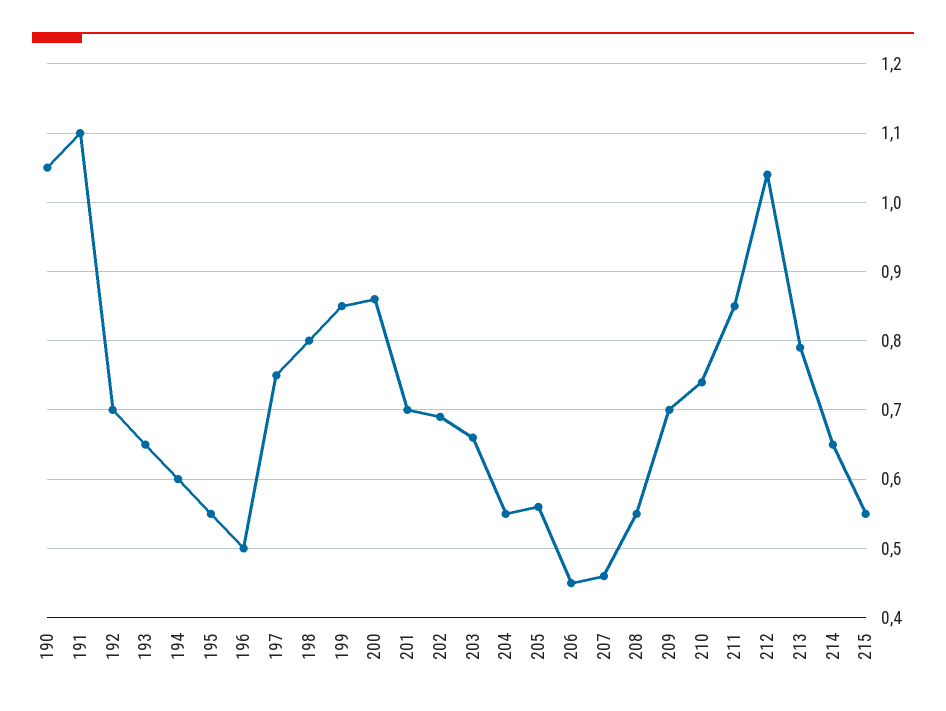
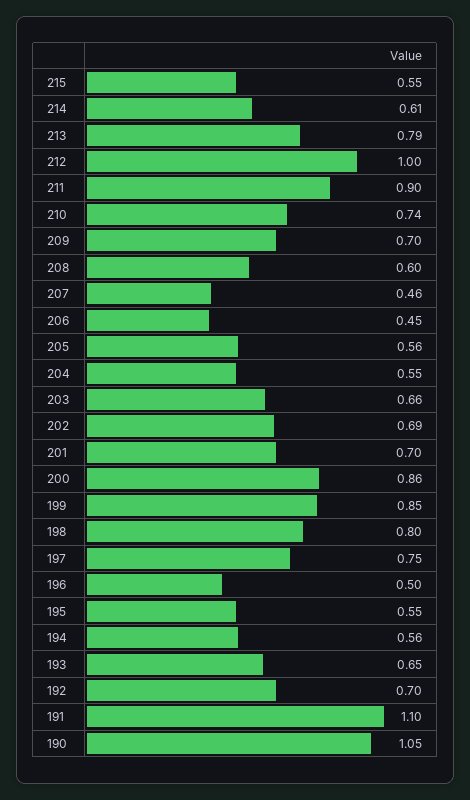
  {
    "190": 1.05,
    "191": 1.1,
    "192": 0.7,
    "193": 0.65,
-   "194": 0.6,
+   "194": 0.56,
    "195": 0.55,
    "196": 0.5,
    "197": 0.75,
    "198": 0.8,
    "199": 0.85,
    "200": 0.86,
    "201": 0.7,
    "202": 0.69,
    "203": 0.66,
    "204": 0.55,
    "205": 0.56,
    "206": 0.45,
    "207": 0.46,
-   "208": 0.55,
+   "208": 0.6,
    "209": 0.7,
    "210": 0.74,
-   "211": 0.85,
+   "211": 0.9,
-   "212": 1.04,
+   "212": 1,
    "213": 0.79,
-   "214": 0.65,
+   "214": 0.61,
    "215": 0.55
  }

